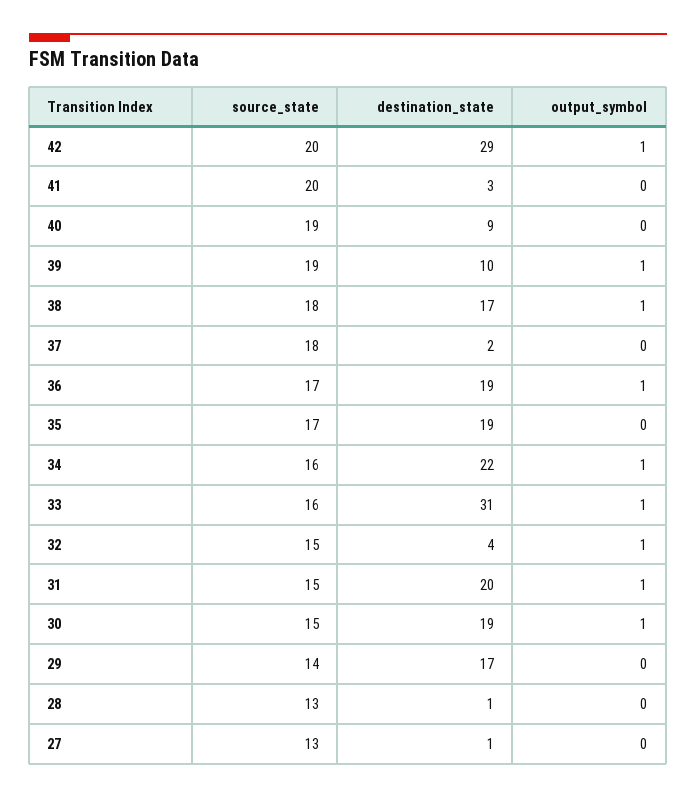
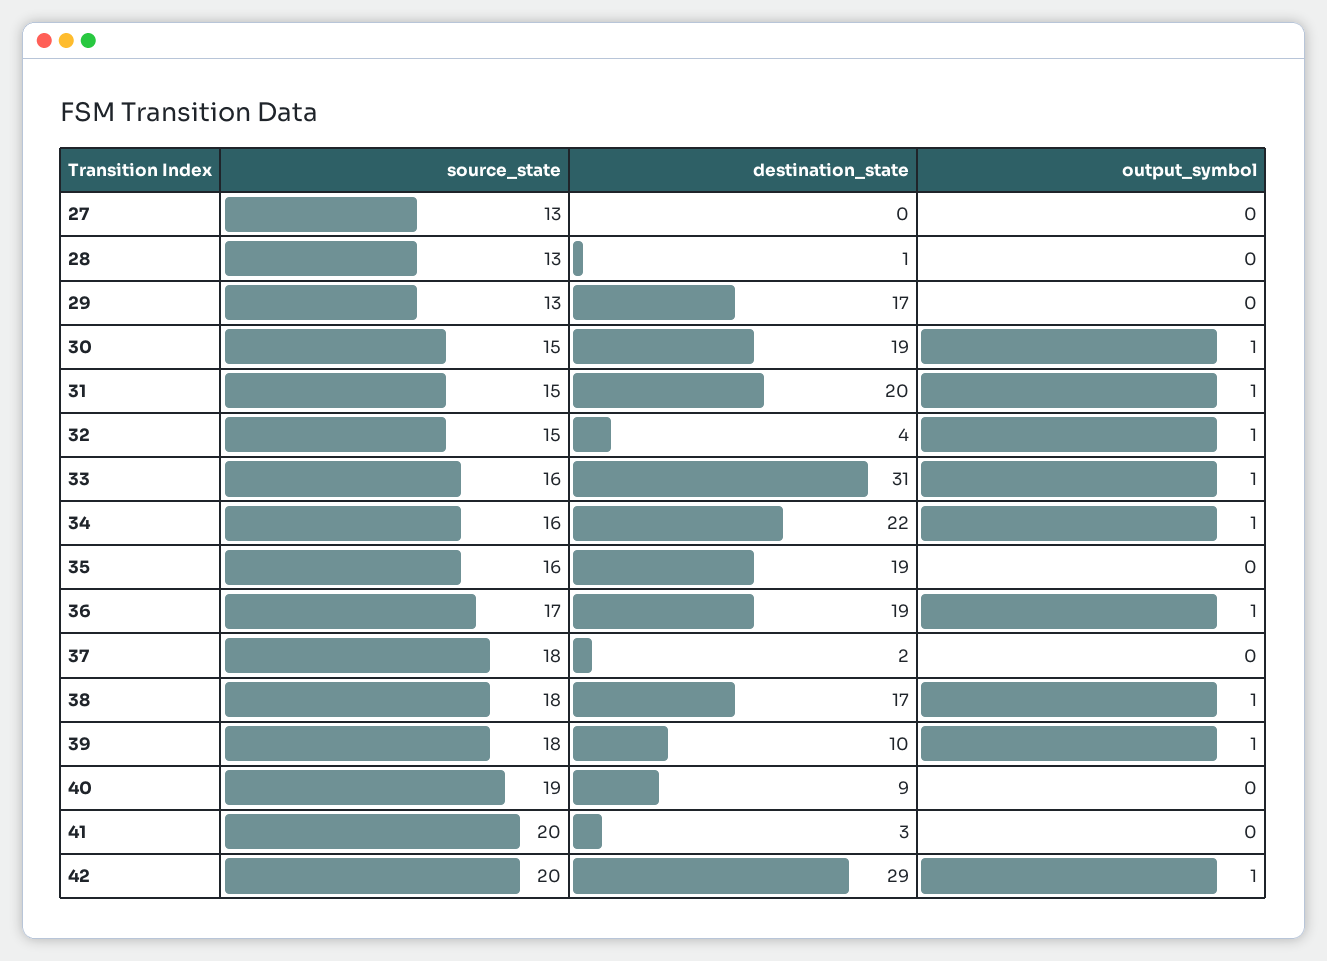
  {
    "source_state": {
      "42": 20,
      "41": 20,
      "40": 19,
-     "39": 19,
+     "39": 18,
      "38": 18,
      "37": 18,
      "36": 17,
-     "35": 17,
+     "35": 16,
      "34": 16,
      "33": 16,
      "32": 15,
      "31": 15,
      "30": 15,
-     "29": 14,
+     "29": 13,
      "28": 13,
      "27": 13
    },
    "destination_state": {
      "42": 29,
      "41": 3,
      "40": 9,
      "39": 10,
      "38": 17,
      "37": 2,
      "36": 19,
      "35": 19,
      "34": 22,
      "33": 31,
      "32": 4,
      "31": 20,
      "30": 19,
      "29": 17,
      "28": 1,
-     "27": 1
+     "27": 0
    },
    "output_symbol": {
      "42": 1,
      "41": 0,
      "40": 0,
      "39": 1,
      "38": 1,
      "37": 0,
      "36": 1,
      "35": 0,
      "34": 1,
      "33": 1,
      "32": 1,
      "31": 1,
      "30": 1,
      "29": 0,
      "28": 0,
      "27": 0
    }
  }

